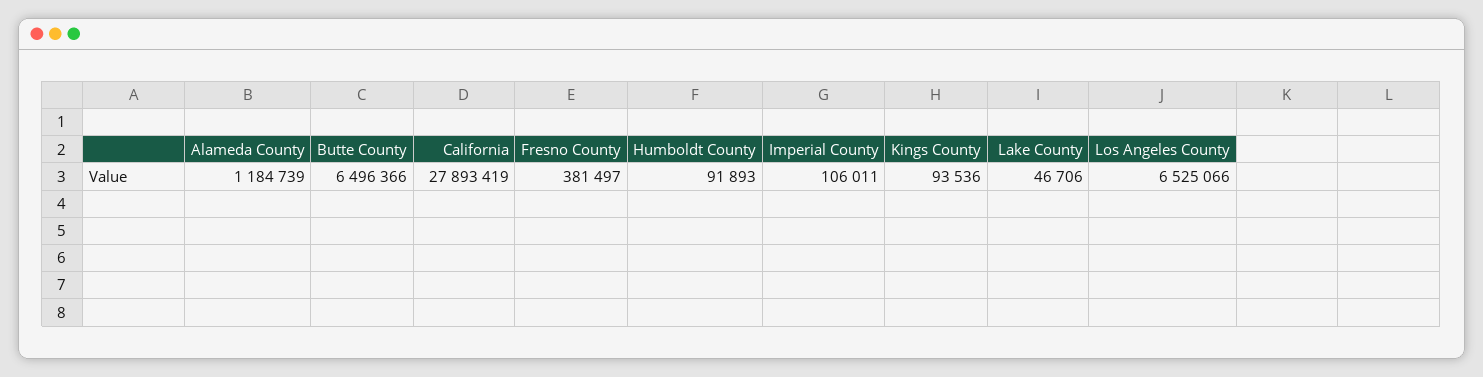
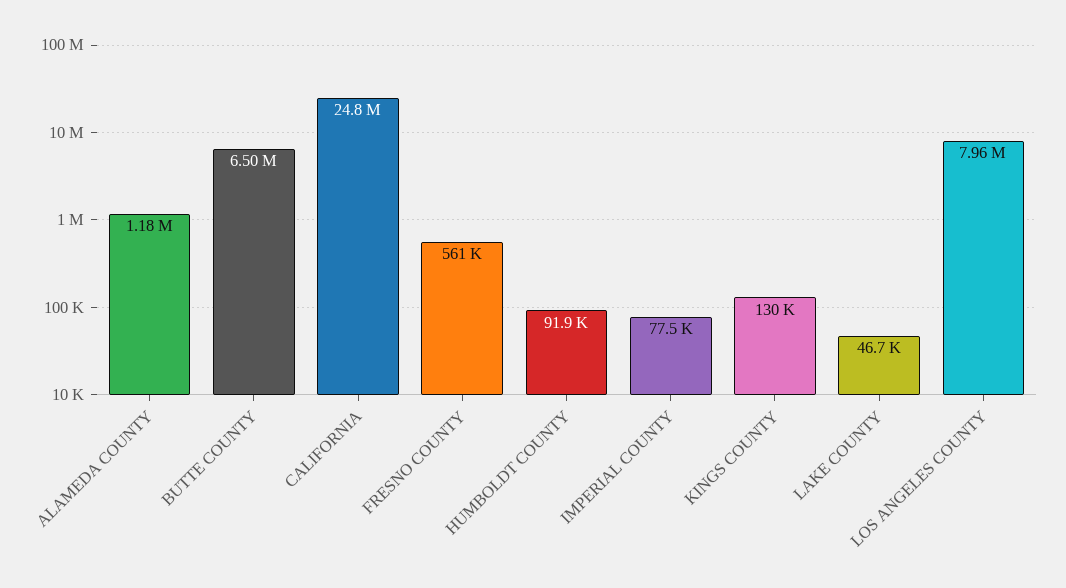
  {
    "Alameda County": 1184739,
    "Butte County": 6496366,
-   "California": 27893419,
+   "California": 24800000,
-   "Fresno County": 381497,
+   "Fresno County": 561000,
    "Humboldt County": 91893,
-   "Imperial County": 106011,
+   "Imperial County": 77500,
-   "Kings County": 93536,
+   "Kings County": 130000,
    "Lake County": 46706,
-   "Los Angeles County": 6525066
+   "Los Angeles County": 7960000
  }

